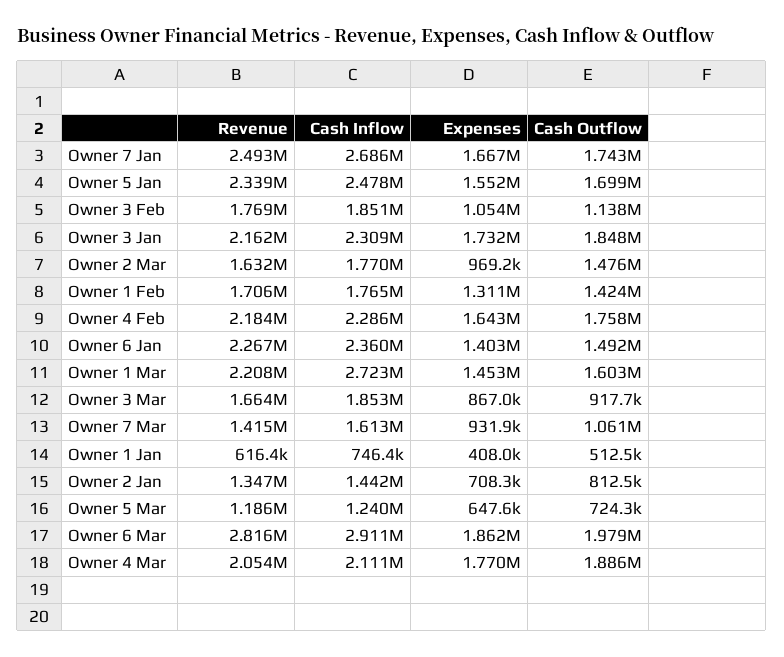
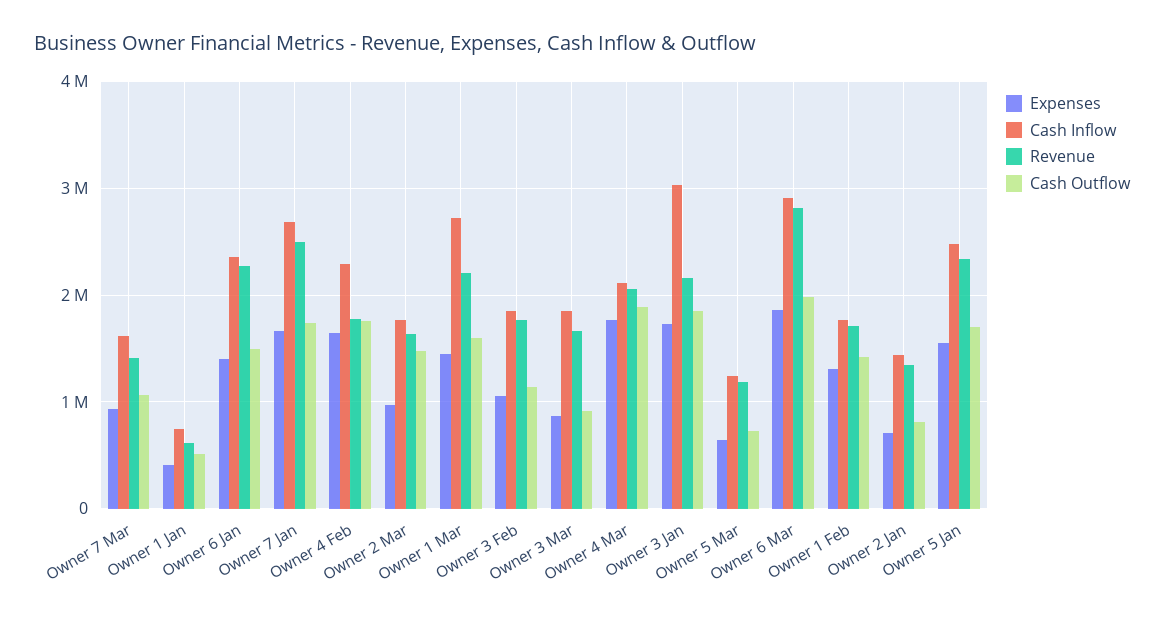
  {
    "Revenue": {
      "Owner 7 Jan": 2493000,
      "Owner 5 Jan": 2339000,
      "Owner 3 Feb": 1769000,
      "Owner 3 Jan": 2162000,
      "Owner 2 Mar": 1632000,
      "Owner 1 Feb": 1706000,
-     "Owner 4 Feb": 2184000,
+     "Owner 4 Feb": 1800000,
      "Owner 6 Jan": 2267000,
      "Owner 1 Mar": 2208000,
      "Owner 3 Mar": 1664000,
      "Owner 7 Mar": 1415000,
      "Owner 1 Jan": 616400,
      "Owner 2 Jan": 1347000,
      "Owner 5 Mar": 1186000,
      "Owner 6 Mar": 2816000,
      "Owner 4 Mar": 2054000
    },
    "Cash Inflow": {
      "Owner 7 Jan": 2686000,
      "Owner 5 Jan": 2478000,
      "Owner 3 Feb": 1851000,
-     "Owner 3 Jan": 2309000,
+     "Owner 3 Jan": 3000000,
      "Owner 2 Mar": 1770000,
      "Owner 1 Feb": 1765000,
      "Owner 4 Feb": 2286000,
      "Owner 6 Jan": 2360000,
      "Owner 1 Mar": 2723000,
      "Owner 3 Mar": 1853000,
      "Owner 7 Mar": 1613000,
      "Owner 1 Jan": 746400,
      "Owner 2 Jan": 1442000,
      "Owner 5 Mar": 1240000,
      "Owner 6 Mar": 2911000,
      "Owner 4 Mar": 2111000
    },
    "Expenses": {
      "Owner 7 Jan": 1667000,
      "Owner 5 Jan": 1552000,
      "Owner 3 Feb": 1054000,
      "Owner 3 Jan": 1732000,
      "Owner 2 Mar": 969200,
      "Owner 1 Feb": 1311000,
      "Owner 4 Feb": 1643000,
      "Owner 6 Jan": 1403000,
      "Owner 1 Mar": 1453000,
      "Owner 3 Mar": 867000,
      "Owner 7 Mar": 931900,
      "Owner 1 Jan": 408000,
      "Owner 2 Jan": 708300,
      "Owner 5 Mar": 647600,
      "Owner 6 Mar": 1862000,
      "Owner 4 Mar": 1770000
    },
    "Cash Outflow": {
      "Owner 7 Jan": 1743000,
      "Owner 5 Jan": 1699000,
      "Owner 3 Feb": 1138000,
      "Owner 3 Jan": 1848000,
      "Owner 2 Mar": 1476000,
      "Owner 1 Feb": 1424000,
      "Owner 4 Feb": 1758000,
      "Owner 6 Jan": 1492000,
      "Owner 1 Mar": 1603000,
      "Owner 3 Mar": 917700,
      "Owner 7 Mar": 1061000,
      "Owner 1 Jan": 512500,
      "Owner 2 Jan": 812500,
      "Owner 5 Mar": 724300,
      "Owner 6 Mar": 1979000,
      "Owner 4 Mar": 1886000
    }
  }

